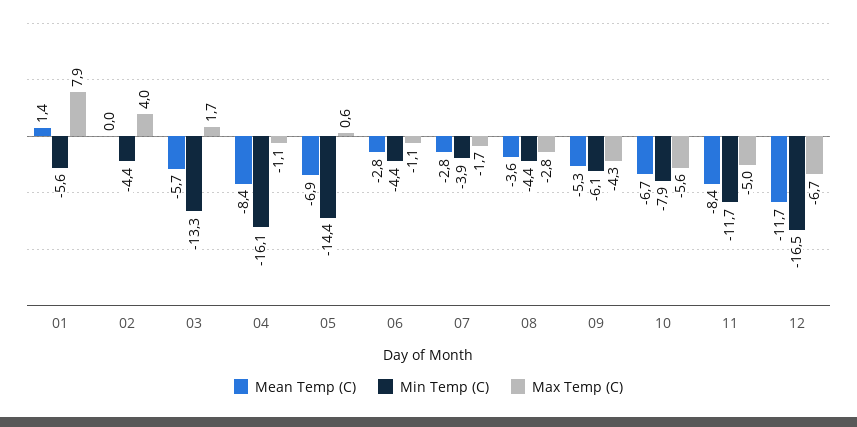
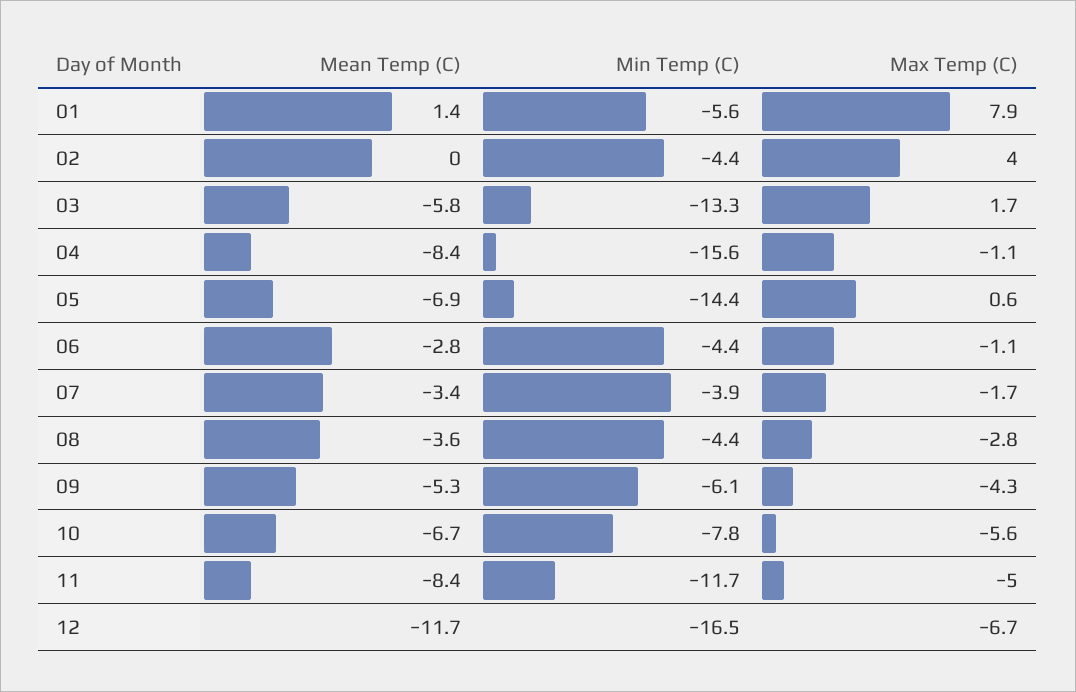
  {
    "Mean Temp (C)": {
      "01": 1.4,
      "02": 0,
-     "03": -5.7,
+     "03": -5.8,
      "04": -8.4,
      "05": -6.9,
      "06": -2.8,
-     "07": -2.8,
+     "07": -3.4,
      "08": -3.6,
      "09": -5.3,
      "10": -6.7,
      "11": -8.4,
      "12": -11.7
    },
    "Min Temp (C)": {
      "01": -5.6,
      "02": -4.4,
      "03": -13.3,
-     "04": -16.1,
+     "04": -15.6,
      "05": -14.4,
      "06": -4.4,
      "07": -3.9,
      "08": -4.4,
      "09": -6.1,
-     "10": -7.9,
+     "10": -7.8,
      "11": -11.7,
      "12": -16.5
    },
    "Max Temp (C)": {
      "01": 7.9,
      "02": 4,
      "03": 1.7,
      "04": -1.1,
      "05": 0.6,
      "06": -1.1,
      "07": -1.7,
      "08": -2.8,
      "09": -4.3,
      "10": -5.6,
      "11": -5,
      "12": -6.7
    }
  }

